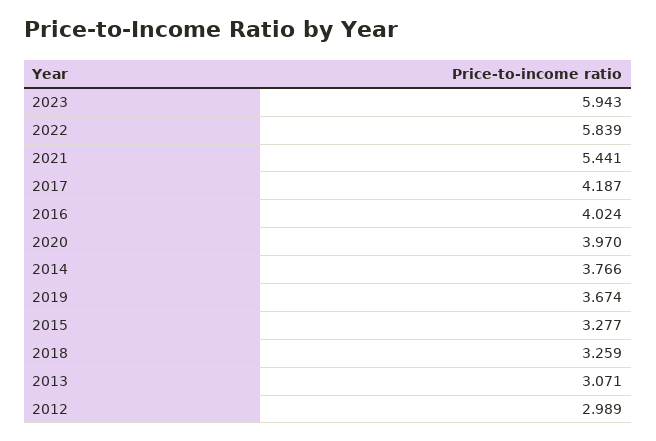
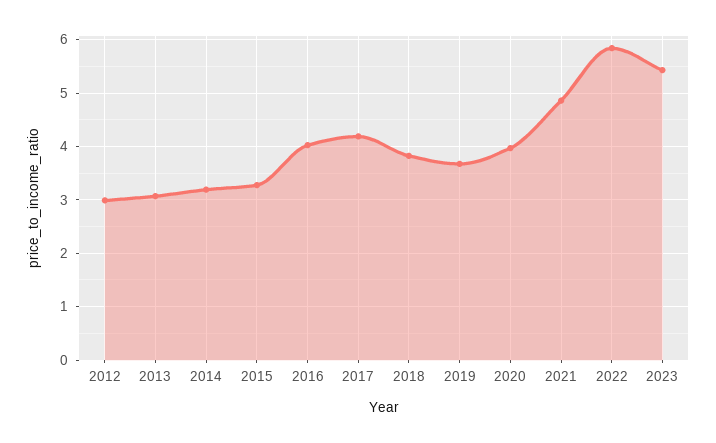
  {
-   "2023": 5.943,
+   "2023": 5.4,
    "2022": 5.839,
-   "2021": 5.441,
+   "2021": 4.8,
    "2017": 4.187,
    "2016": 4.024,
    "2020": 3.97,
-   "2014": 3.766,
+   "2014": 3.2,
    "2019": 3.674,
    "2015": 3.277,
-   "2018": 3.259,
+   "2018": 3.8,
    "2013": 3.071,
    "2012": 2.989
  }

